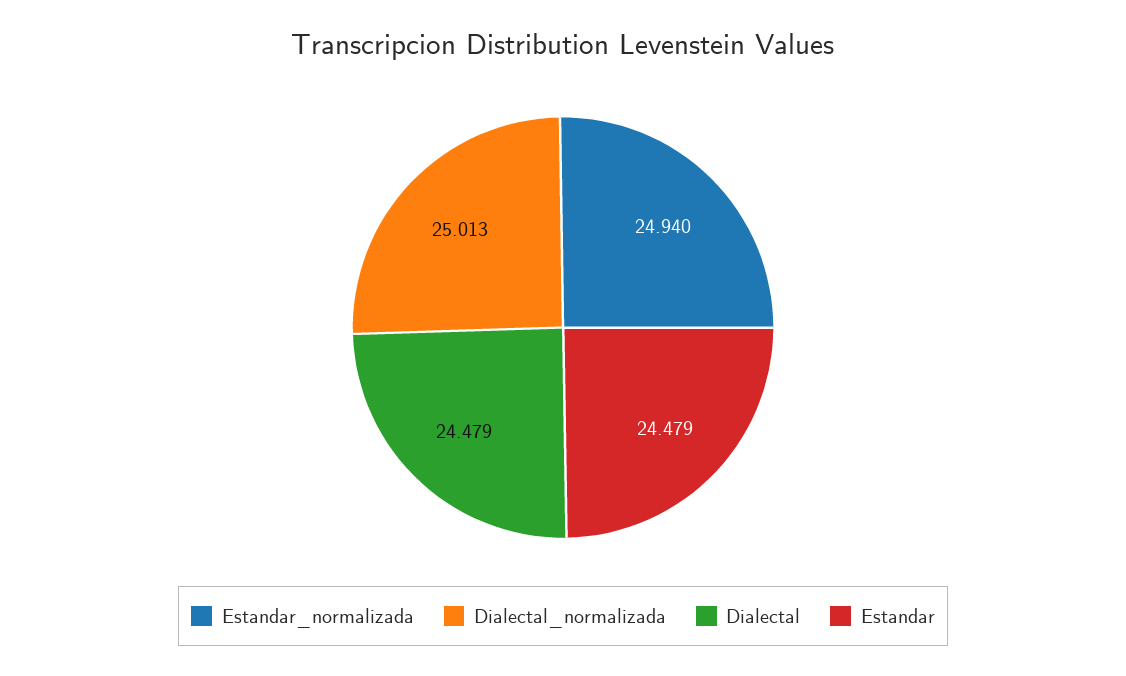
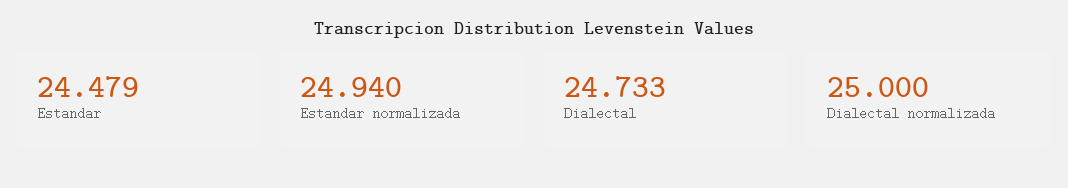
  {
    "Estandar_normalizada": 24.94,
-   "Dialectal_normalizada": 25.013,
+   "Dialectal_normalizada": 25,
-   "Dialectal": 24.479,
+   "Dialectal": 24.733,
    "Estandar": 24.479
  }

